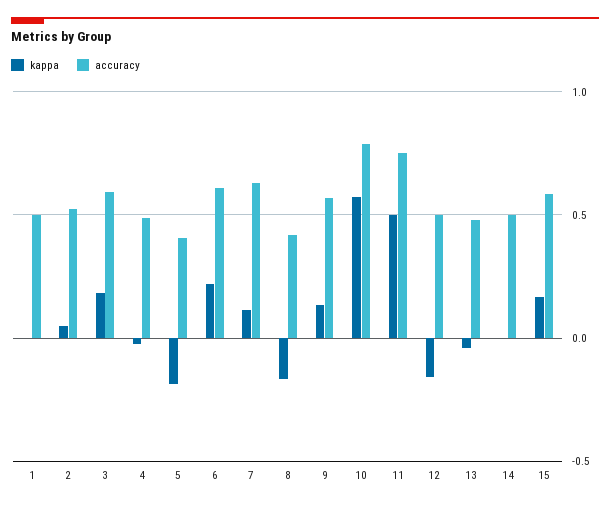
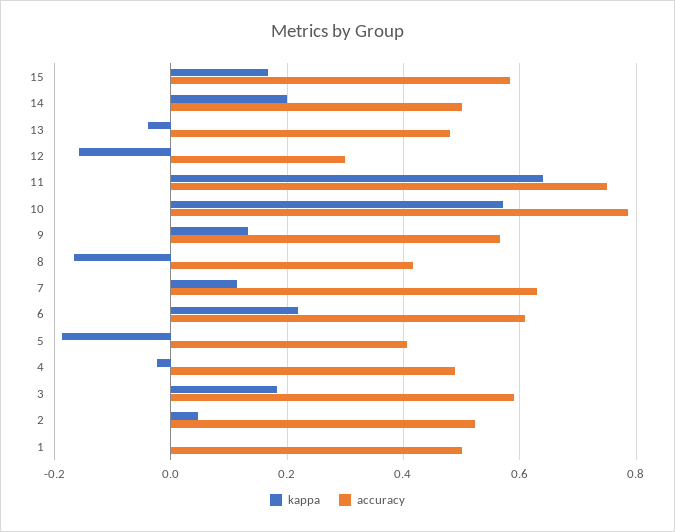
  {
    "kappa": {
      "1": 0,
      "2": 0.04,
      "3": 0.18,
      "4": -0.02,
      "5": -0.18,
      "6": 0.22,
      "7": 0.12,
      "8": -0.16,
      "9": 0.14,
      "10": 0.58,
-     "11": 0.5,
+     "11": 0.64,
      "12": -0.16,
      "13": -0.04,
-     "14": 0,
+     "14": 0.2,
      "15": 0.16
    },
    "accuracy": {
      "1": 0.5,
      "2": 0.52,
      "3": 0.6,
      "4": 0.48,
      "5": 0.4,
      "6": 0.6,
      "7": 0.64,
      "8": 0.42,
      "9": 0.56,
      "10": 0.78,
      "11": 0.76,
-     "12": 0.5,
+     "12": 0.3,
      "13": 0.48,
      "14": 0.5,
      "15": 0.58
    }
  }

